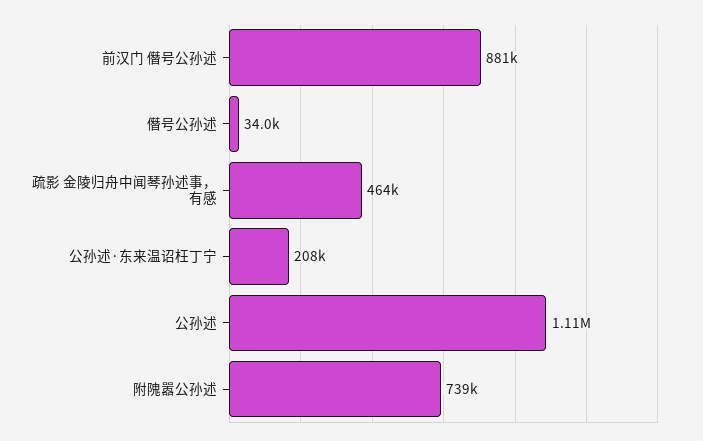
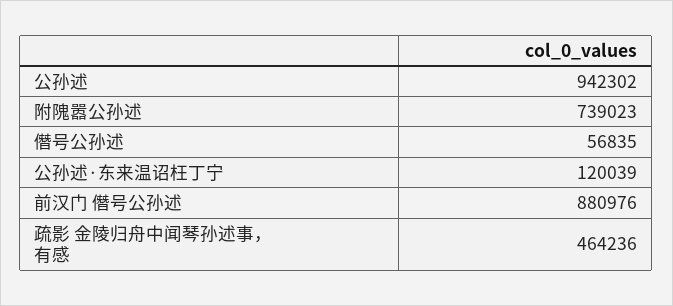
  {
    "前汉门 僭号公孙述": 880976,
-   "僭号公孙述": 34000,
+   "僭号公孙述": 56835,
    "疏影 金陵归舟中闻琴孙述事，有感": 464236,
-   "公孙述·东来温诏枉丁宁": 208000,
+   "公孙述·东来温诏枉丁宁": 120039,
-   "公孙述": 1110000,
+   "公孙述": 942302,
    "附隗嚣公孙述": 739023
  }

